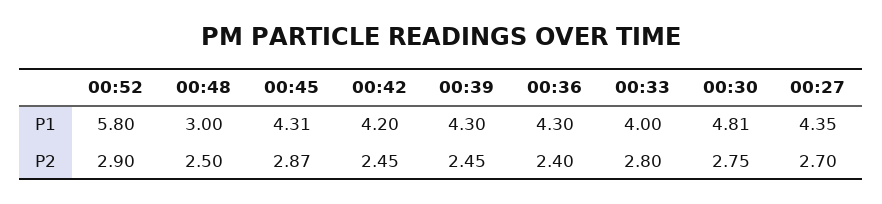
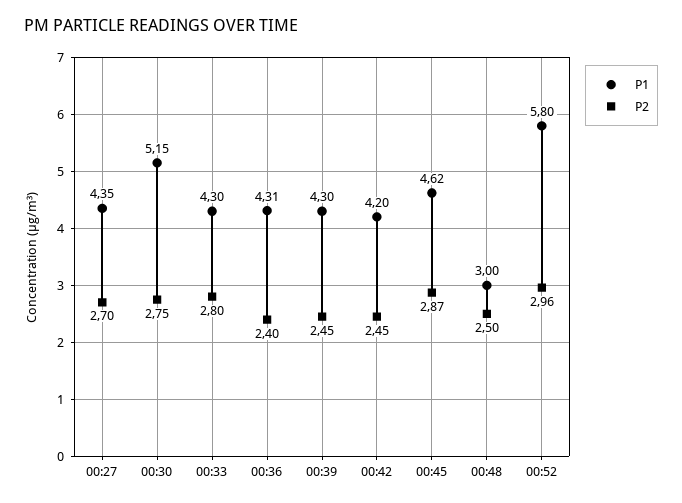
  {
    "P1": {
      "00:52": 5.8,
      "00:48": 3,
-     "00:45": 4.31,
+     "00:45": 4.62,
      "00:42": 4.2,
      "00:39": 4.3,
-     "00:36": 4.3,
+     "00:36": 4.31,
-     "00:33": 4,
+     "00:33": 4.3,
-     "00:30": 4.81,
+     "00:30": 5.15,
      "00:27": 4.35
    },
    "P2": {
-     "00:52": 2.9,
+     "00:52": 2.96,
      "00:48": 2.5,
      "00:45": 2.87,
      "00:42": 2.45,
      "00:39": 2.45,
      "00:36": 2.4,
      "00:33": 2.8,
      "00:30": 2.75,
      "00:27": 2.7
    }
  }

